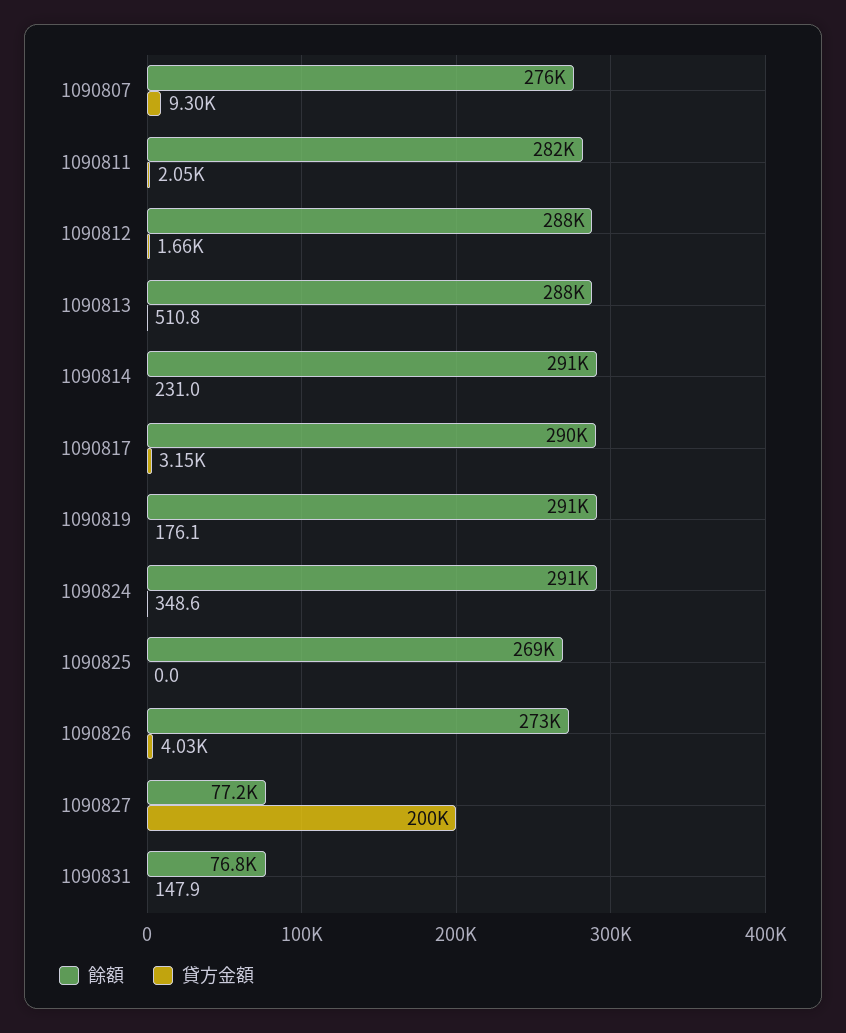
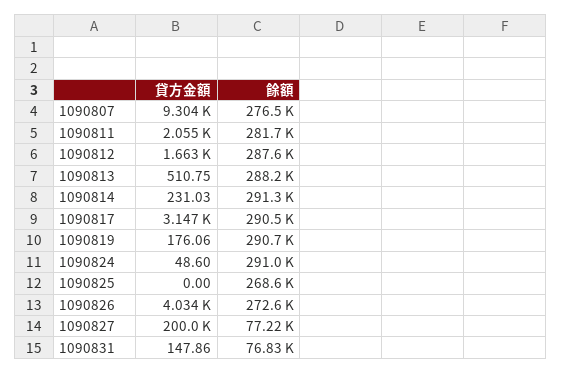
  {
    "餘額": {
      "1090807": 276500,
      "1090811": 281700,
      "1090812": 287600,
      "1090813": 288200,
      "1090814": 291300,
      "1090817": 290500,
      "1090819": 290700,
      "1090824": 291000,
      "1090825": 268600,
      "1090826": 272600,
      "1090827": 77220,
      "1090831": 76830
    },
    "貸方金額": {
      "1090807": 9304,
      "1090811": 2055,
      "1090812": 1663,
      "1090813": 510.75,
      "1090814": 231.03,
      "1090817": 3147,
      "1090819": 176.06,
-     "1090824": 348.6,
+     "1090824": 48.6,
      "1090825": 0,
      "1090826": 4034,
      "1090827": 200000,
      "1090831": 147.86
    }
  }

